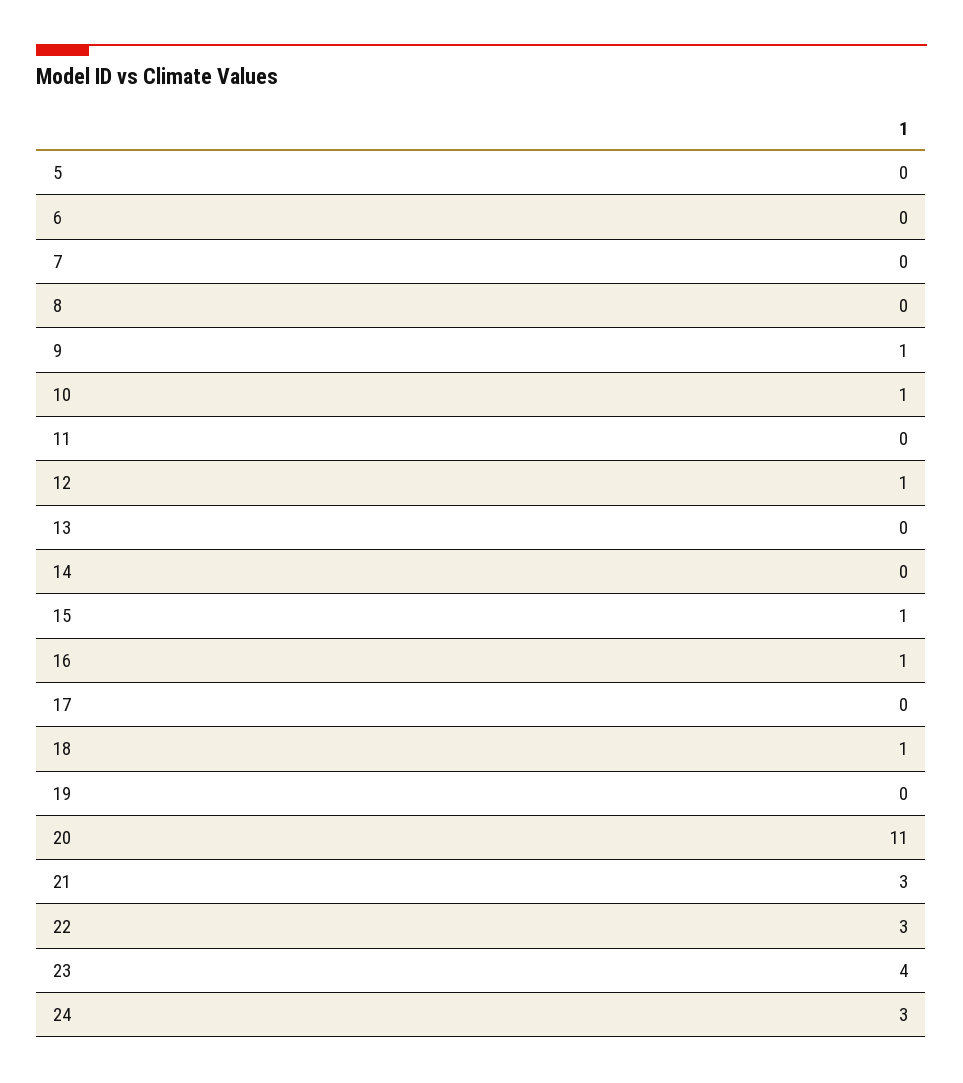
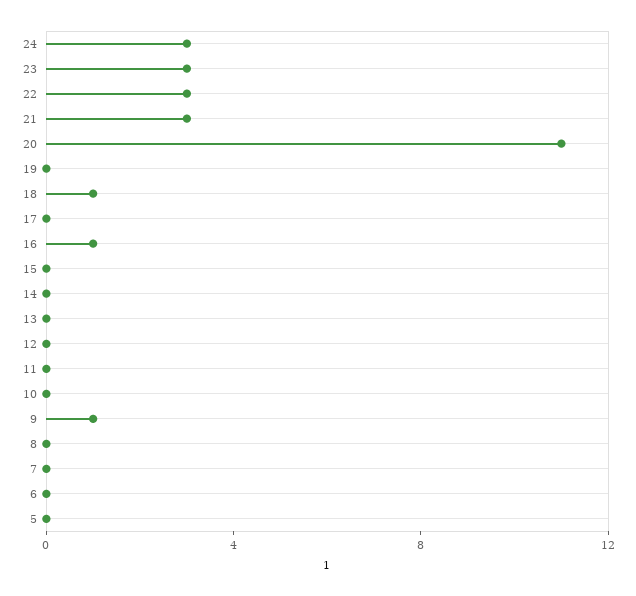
  {
    "5": 0,
    "6": 0,
    "7": 0,
    "8": 0,
    "9": 1,
-   "10": 1,
+   "10": 0,
    "11": 0,
-   "12": 1,
+   "12": 0,
    "13": 0,
    "14": 0,
-   "15": 1,
+   "15": 0,
    "16": 1,
    "17": 0,
    "18": 1,
    "19": 0,
    "20": 11,
    "21": 3,
    "22": 3,
-   "23": 4,
+   "23": 3,
    "24": 3
  }

